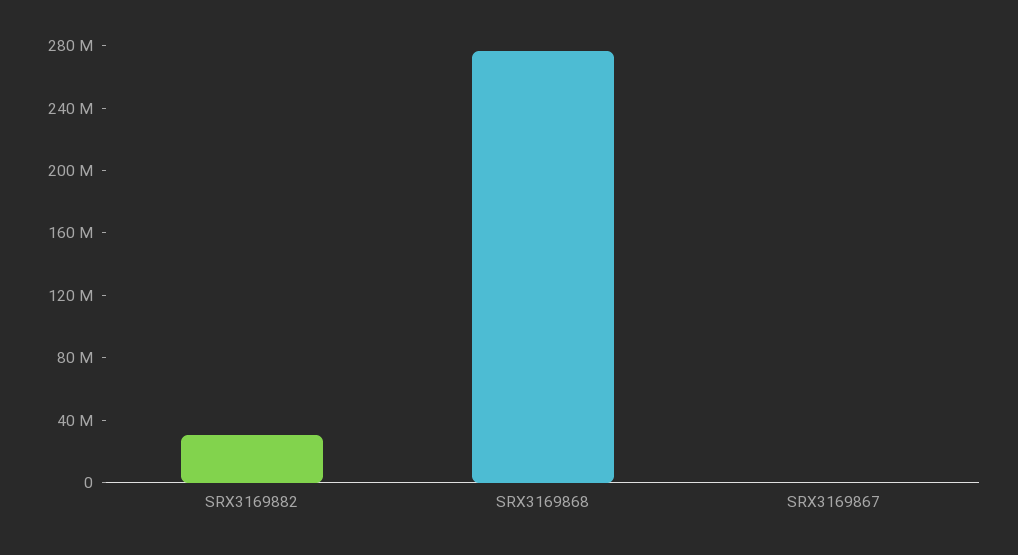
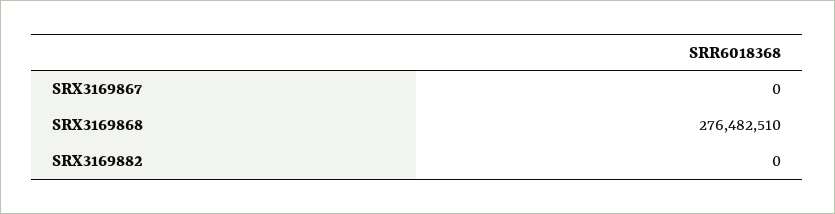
  {
-   "SRX3169882": 30000000,
+   "SRX3169882": 0,
    "SRX3169868": 276482510,
    "SRX3169867": 0
  }

